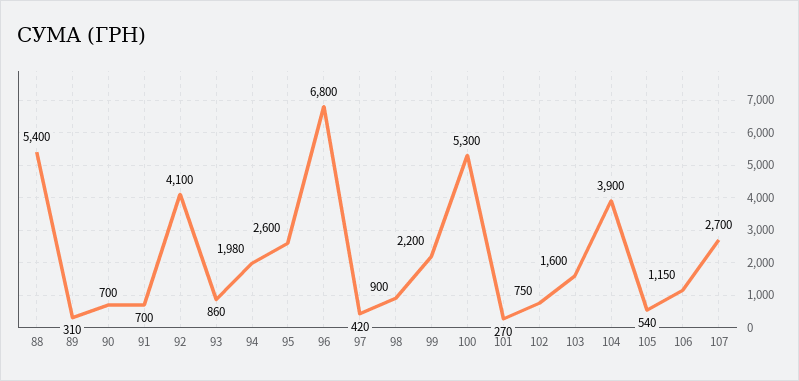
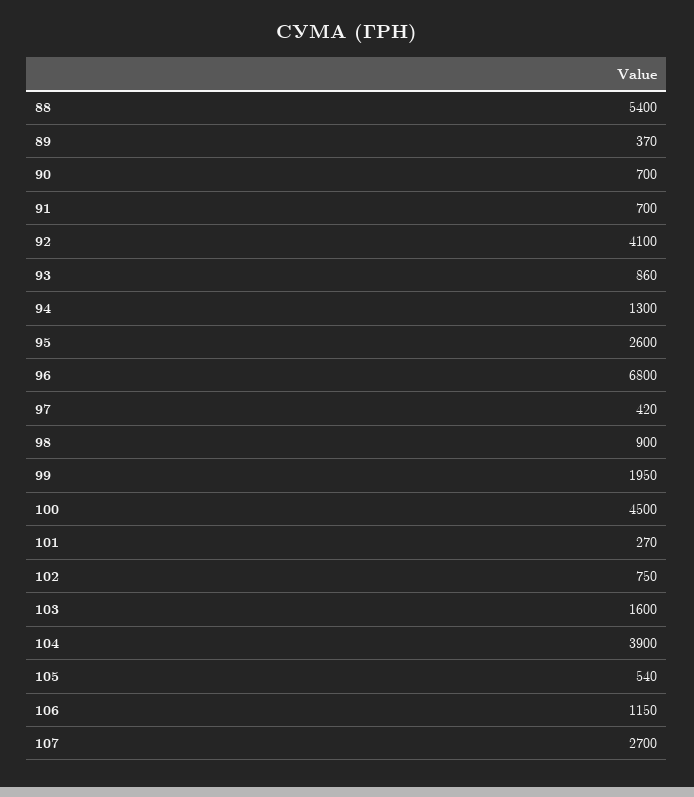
  {
    "88": 5400,
-   "89": 310,
+   "89": 370,
    "90": 700,
    "91": 700,
    "92": 4100,
    "93": 860,
-   "94": 1980,
+   "94": 1300,
    "95": 2600,
    "96": 6800,
    "97": 420,
    "98": 900,
-   "99": 2200,
+   "99": 1950,
-   "100": 5300,
+   "100": 4500,
    "101": 270,
    "102": 750,
    "103": 1600,
    "104": 3900,
    "105": 540,
    "106": 1150,
    "107": 2700
  }

